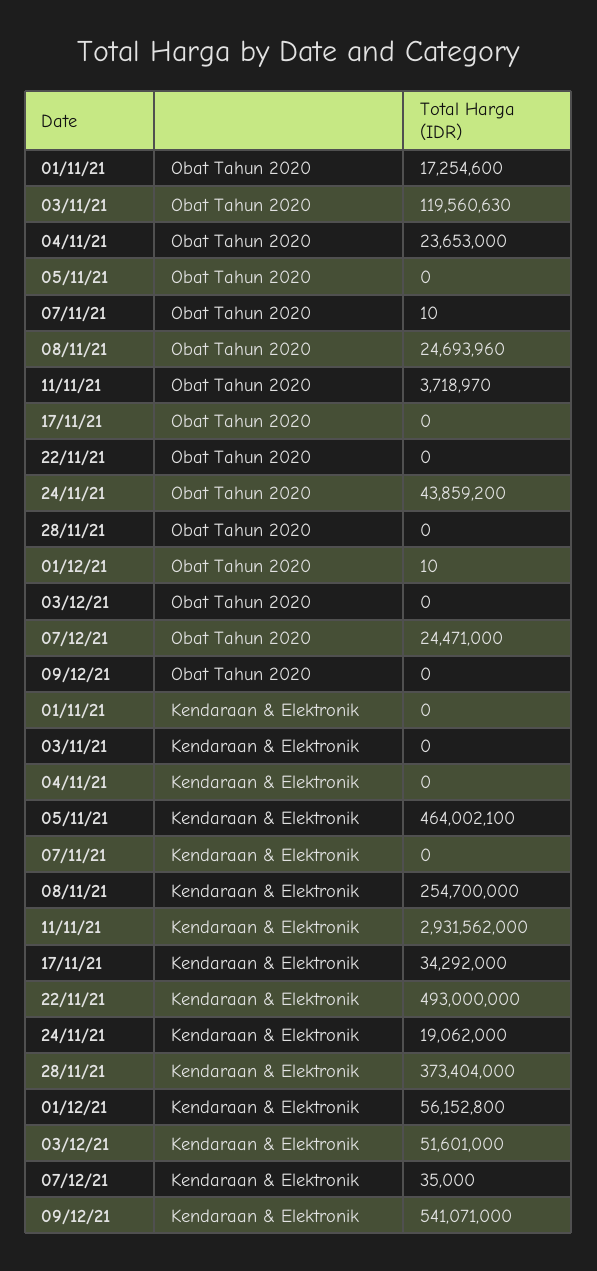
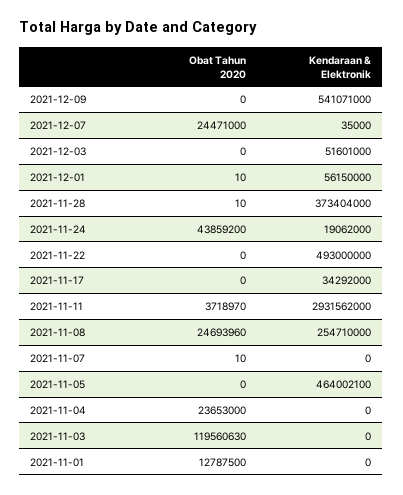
  {
    "01/11/21": {
-     "Obat Tahun 2020": 17254600,
+     "Obat Tahun 2020": 12787500,
      "Kendaraan & Elektronik": 0
    },
    "03/11/21": {
      "Obat Tahun 2020": 119560630,
      "Kendaraan & Elektronik": 0
    },
    "04/11/21": {
      "Obat Tahun 2020": 23653000,
      "Kendaraan & Elektronik": 0
    },
    "05/11/21": {
      "Obat Tahun 2020": 0,
      "Kendaraan & Elektronik": 464002100
    },
    "07/11/21": {
      "Obat Tahun 2020": 10,
      "Kendaraan & Elektronik": 0
    },
    "08/11/21": {
      "Obat Tahun 2020": 24693960,
-     "Kendaraan & Elektronik": 254700000
+     "Kendaraan & Elektronik": 254710000
    },
    "11/11/21": {
      "Obat Tahun 2020": 3718970,
      "Kendaraan & Elektronik": 2931562000
    },
    "17/11/21": {
      "Obat Tahun 2020": 0,
      "Kendaraan & Elektronik": 34292000
    },
    "22/11/21": {
      "Obat Tahun 2020": 0,
      "Kendaraan & Elektronik": 493000000
    },
    "24/11/21": {
      "Obat Tahun 2020": 43859200,
      "Kendaraan & Elektronik": 19062000
    },
    "28/11/21": {
-     "Obat Tahun 2020": 0,
+     "Obat Tahun 2020": 10,
      "Kendaraan & Elektronik": 373404000
    },
    "01/12/21": {
      "Obat Tahun 2020": 10,
-     "Kendaraan & Elektronik": 56152800
+     "Kendaraan & Elektronik": 56150000
    },
    "03/12/21": {
      "Obat Tahun 2020": 0,
      "Kendaraan & Elektronik": 51601000
    },
    "07/12/21": {
      "Obat Tahun 2020": 24471000,
      "Kendaraan & Elektronik": 35000
    },
    "09/12/21": {
      "Obat Tahun 2020": 0,
      "Kendaraan & Elektronik": 541071000
    }
  }

